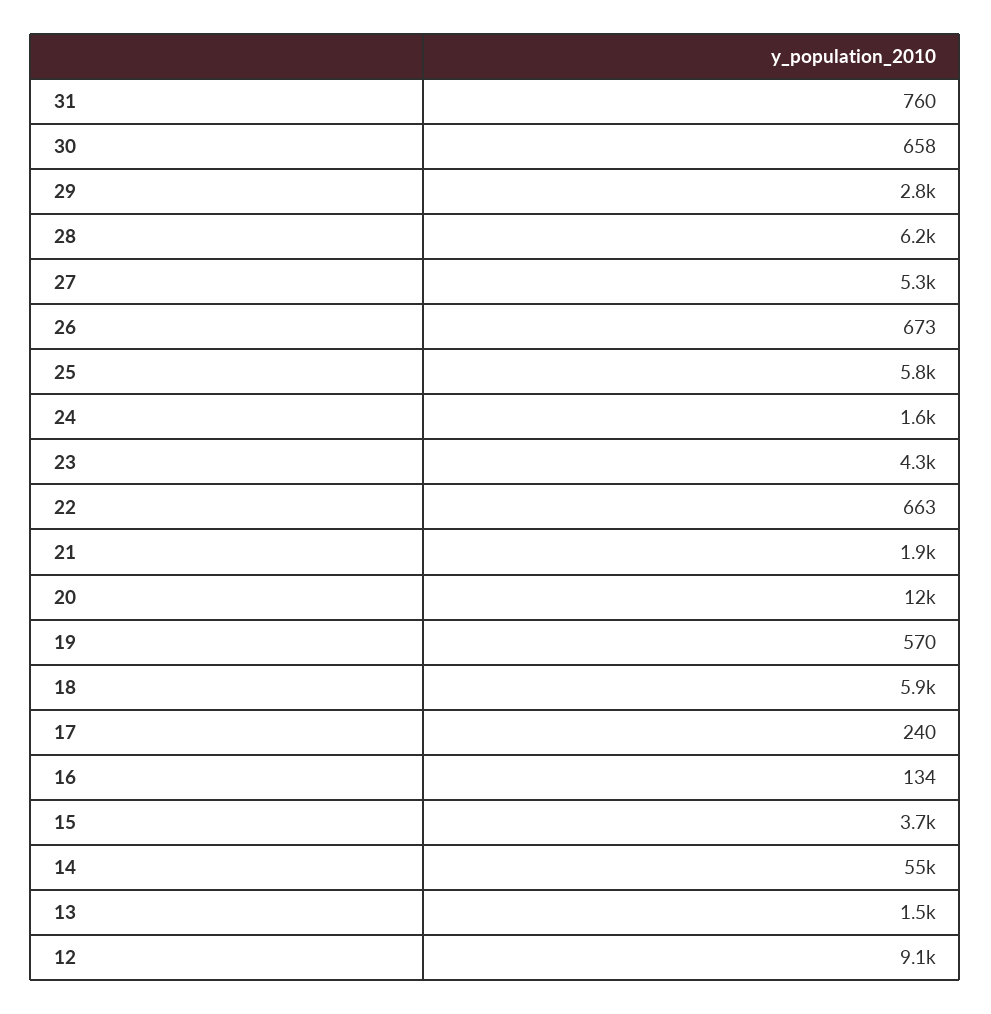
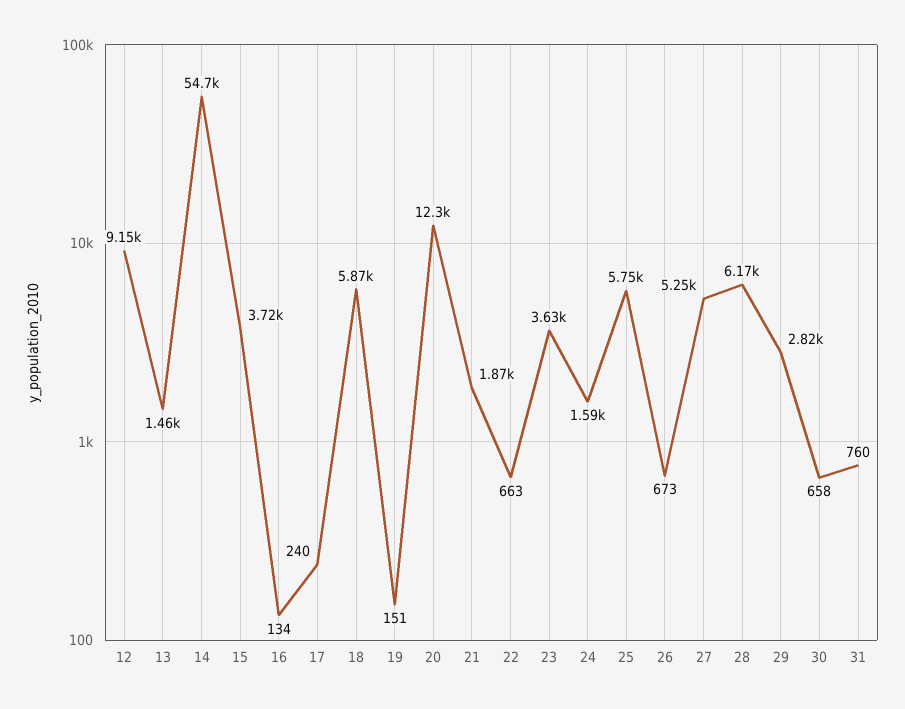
  {
    "31": 760,
    "30": 658,
    "29": 2820,
    "28": 6170,
    "27": 5250,
    "26": 673,
    "25": 5750,
    "24": 1590,
-   "23": 4300,
+   "23": 3630,
    "22": 663,
    "21": 1870,
    "20": 12300,
-   "19": 570,
+   "19": 151,
    "18": 5870,
    "17": 240,
    "16": 134,
    "15": 3720,
    "14": 54700,
    "13": 1460,
    "12": 9150
  }

